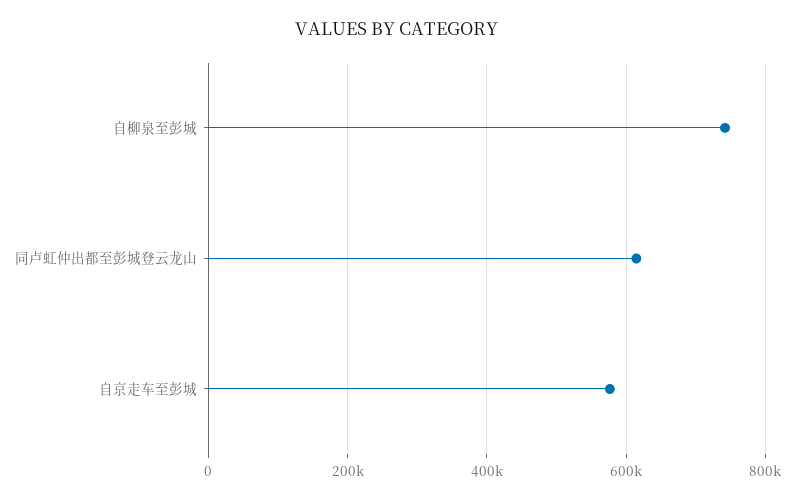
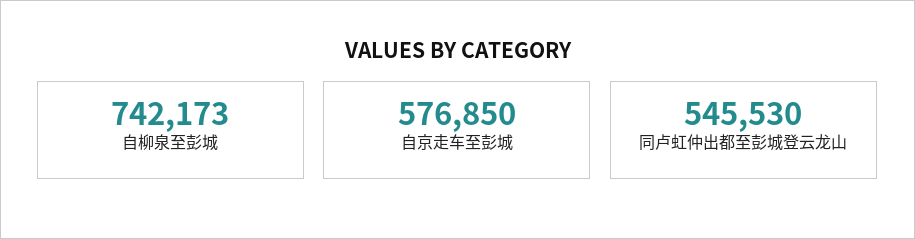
  {
    "自柳泉至彭城": 742173,
-   "同卢虹仲出都至彭城登云龙山": 620000,
+   "同卢虹仲出都至彭城登云龙山": 545530,
    "自京走车至彭城": 576850
  }

